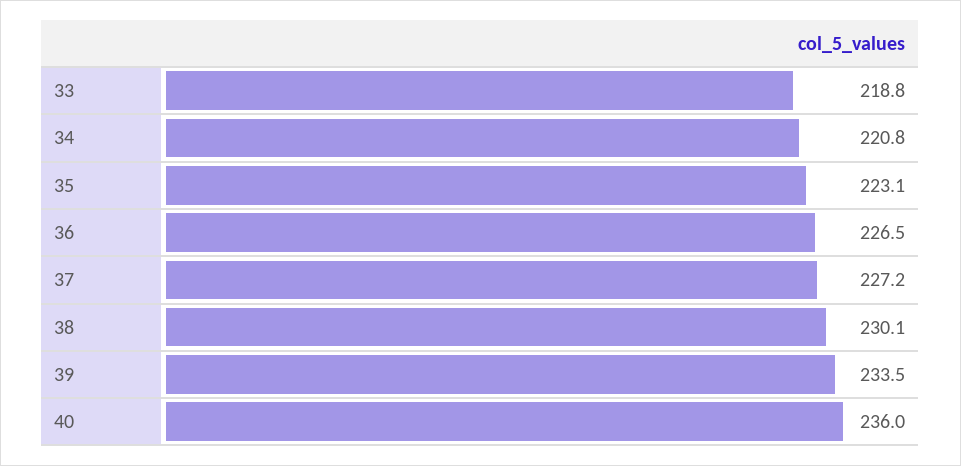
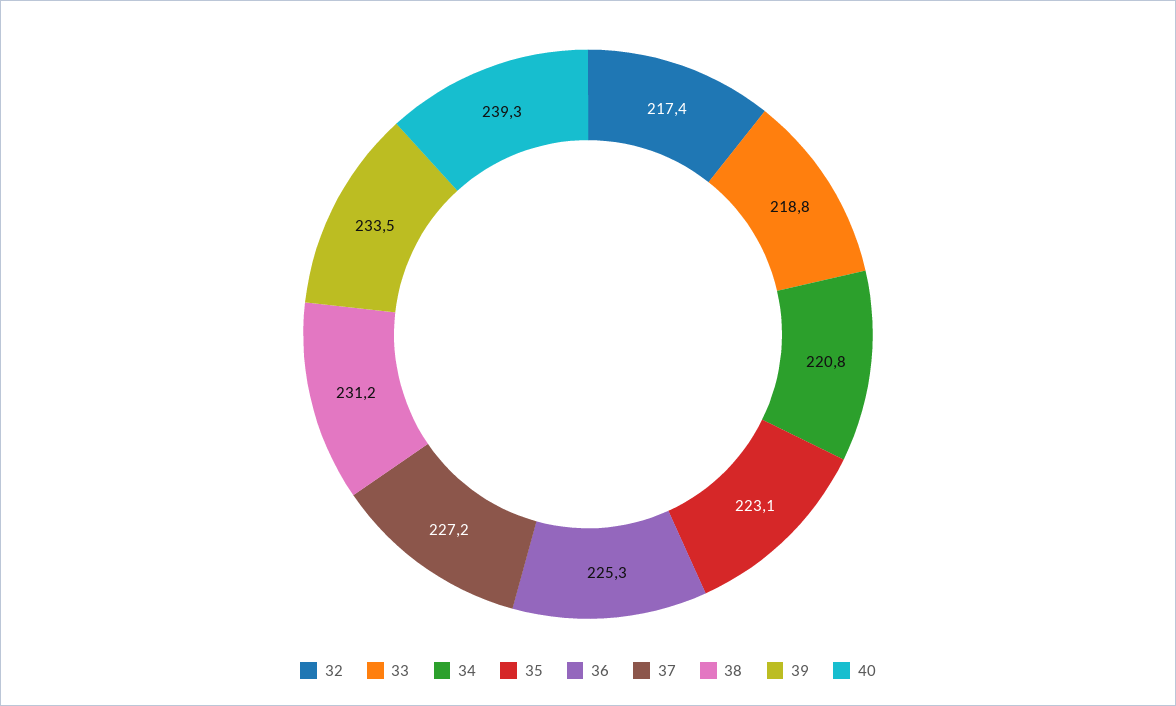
  {
    "33": 218.8,
    "34": 220.8,
    "35": 223.1,
-   "36": 226.5,
+   "36": 225.3,
    "37": 227.2,
-   "38": 230.1,
+   "38": 231.2,
    "39": 233.5,
-   "40": 236
+   "40": 239.3,
+   "32": 217.4
  }

